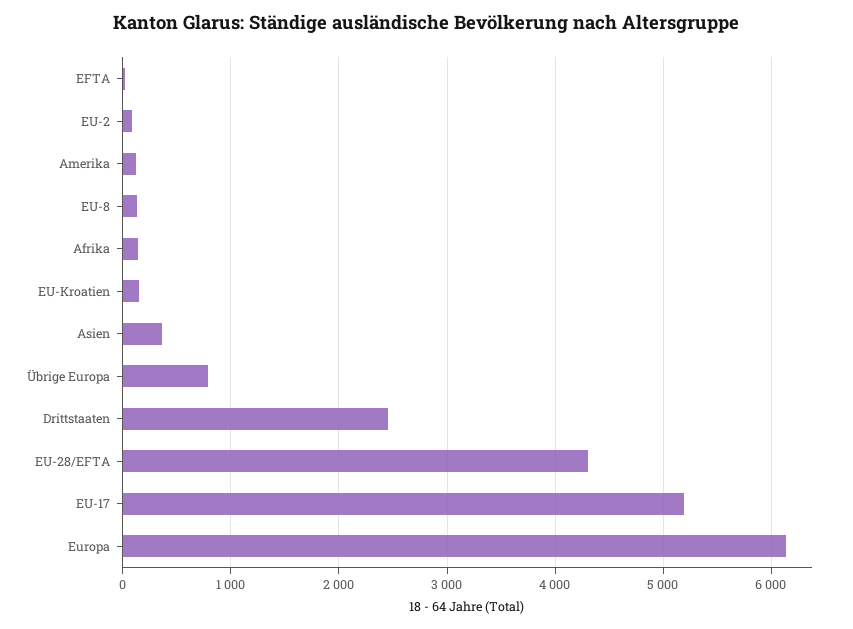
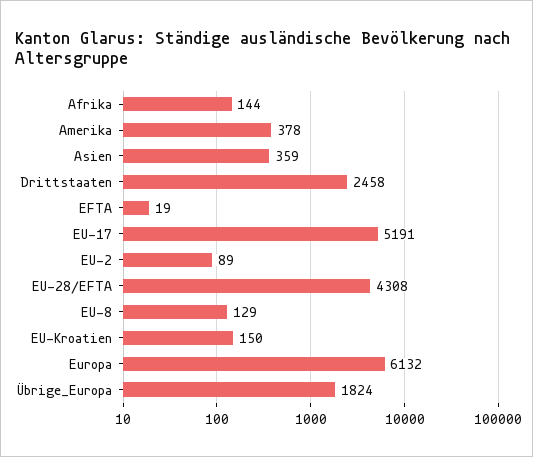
  {
    "EFTA": 19,
    "EU-2": 89,
-   "Amerika": 100,
+   "Amerika": 378,
    "EU-8": 129,
    "Afrika": 144,
    "EU-Kroatien": 150,
    "Asien": 359,
-   "Übrige Europa": 800,
+   "Übrige Europa": 1824,
    "Drittstaaten": 2458,
    "EU-28/EFTA": 4308,
    "EU-17": 5191,
    "Europa": 6132
  }

